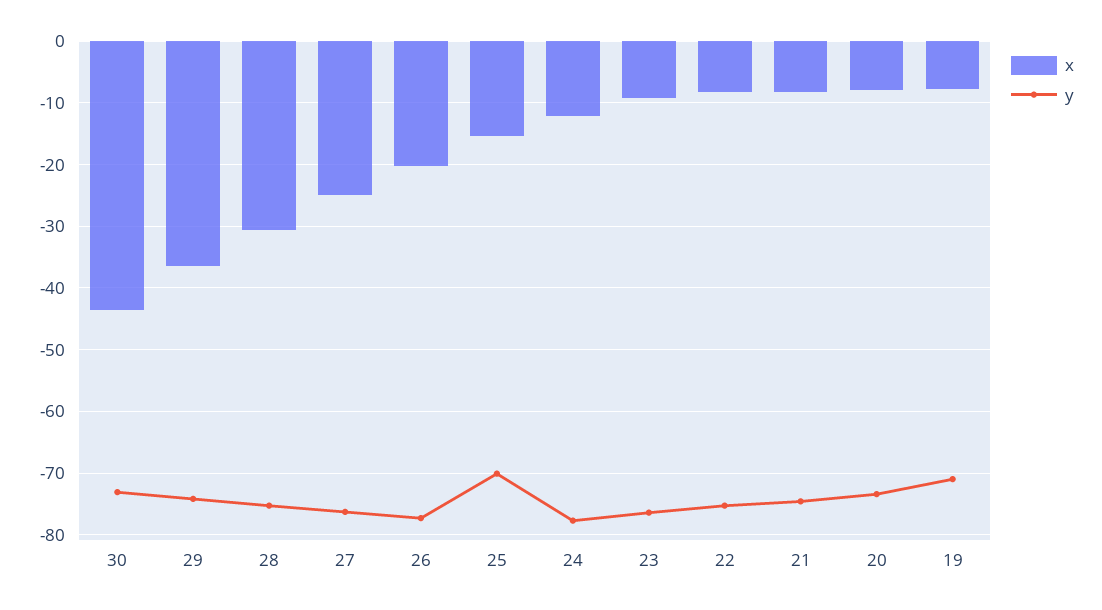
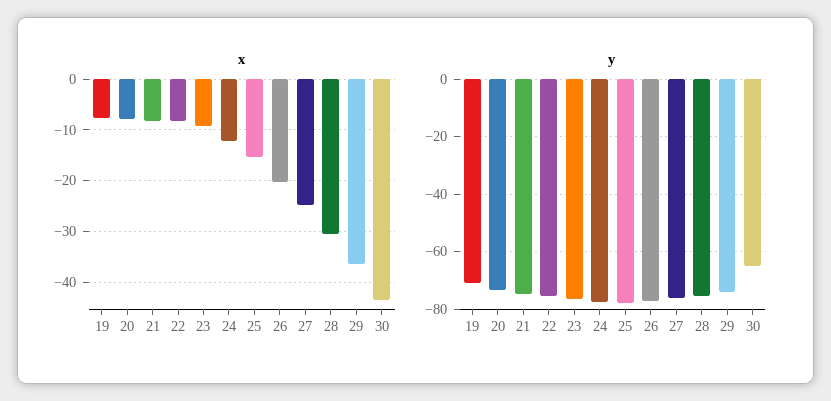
  {
    "x": {
      "30": -44,
      "29": -37,
      "28": -31,
      "27": -25,
      "26": -20,
      "25": -15,
      "24": -12,
      "23": -9,
      "22": -8,
      "21": -8,
      "20": -8,
      "19": -8
    },
    "y": {
-     "30": -73,
+     "30": -65,
      "29": -74,
      "28": -75,
      "27": -76,
      "26": -77,
-     "25": -70,
+     "25": -77.5,
      "24": -78,
      "23": -76,
      "22": -75,
      "21": -75,
      "20": -73,
      "19": -71
    }
  }

